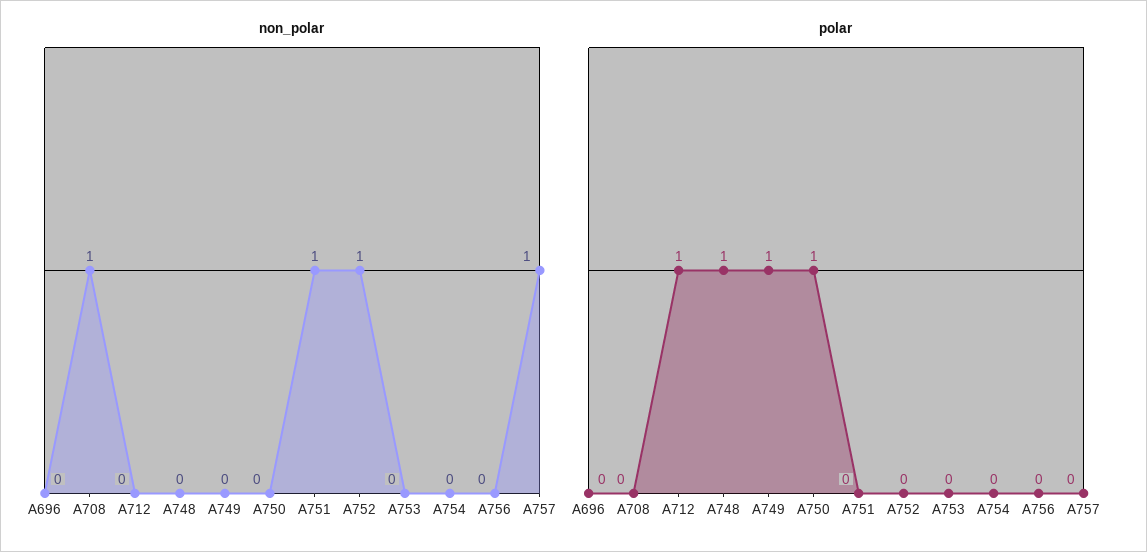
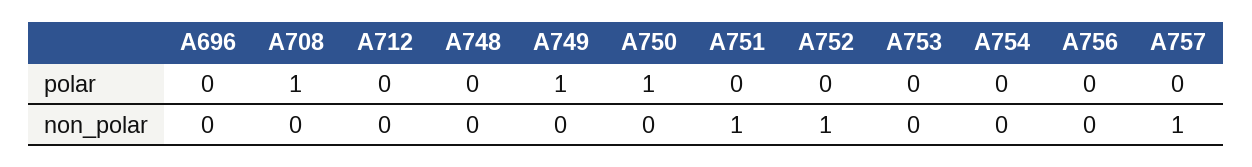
  {
    "non_polar": {
      "A696": 0,
-     "A708": 1,
+     "A708": 0,
      "A712": 0,
      "A748": 0,
      "A749": 0,
      "A750": 0,
      "A751": 1,
      "A752": 1,
      "A753": 0,
      "A754": 0,
      "A756": 0,
      "A757": 1
    },
    "polar": {
      "A696": 0,
-     "A708": 0,
+     "A708": 1,
-     "A712": 1,
+     "A712": 0,
-     "A748": 1,
+     "A748": 0,
      "A749": 1,
      "A750": 1,
      "A751": 0,
      "A752": 0,
      "A753": 0,
      "A754": 0,
      "A756": 0,
      "A757": 0
    }
  }

